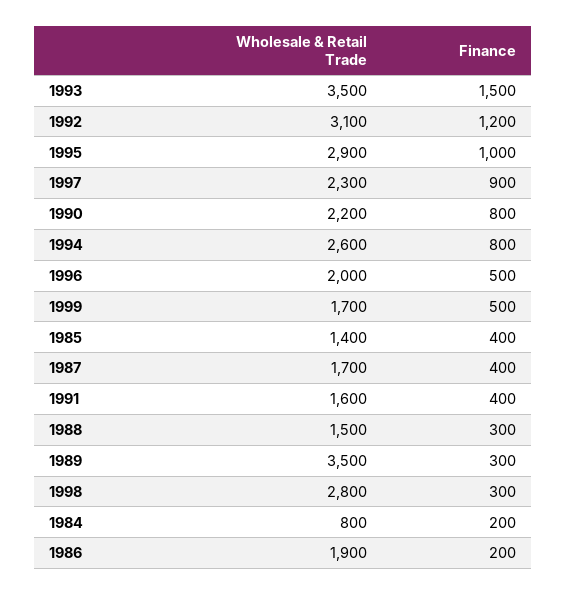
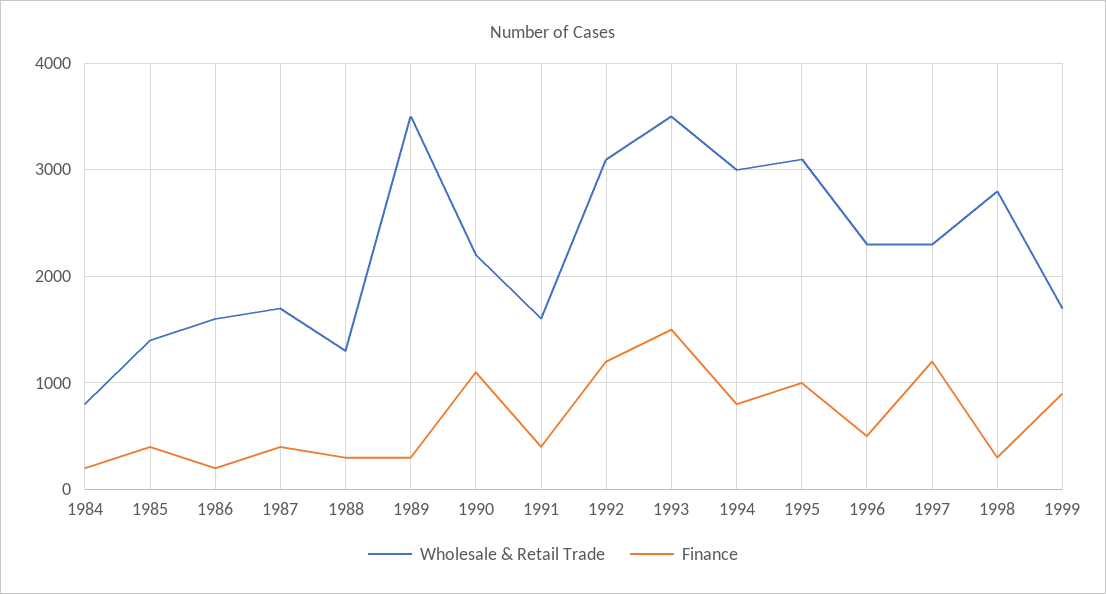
  {
    "Wholesale & Retail Trade": {
      "1993": 3500,
      "1992": 3100,
-     "1995": 2900,
+     "1995": 3100,
      "1997": 2300,
      "1990": 2200,
-     "1994": 2600,
+     "1994": 3000,
-     "1996": 2000,
+     "1996": 2300,
      "1999": 1700,
      "1985": 1400,
      "1987": 1700,
      "1991": 1600,
-     "1988": 1500,
+     "1988": 1300,
      "1989": 3500,
      "1998": 2800,
      "1984": 800,
-     "1986": 1900
+     "1986": 1600
    },
    "Finance": {
      "1993": 1500,
      "1992": 1200,
      "1995": 1000,
-     "1997": 900,
+     "1997": 1200,
-     "1990": 800,
+     "1990": 1100,
      "1994": 800,
      "1996": 500,
-     "1999": 500,
+     "1999": 900,
      "1985": 400,
      "1987": 400,
      "1991": 400,
      "1988": 300,
      "1989": 300,
      "1998": 300,
      "1984": 200,
      "1986": 200
    }
  }

